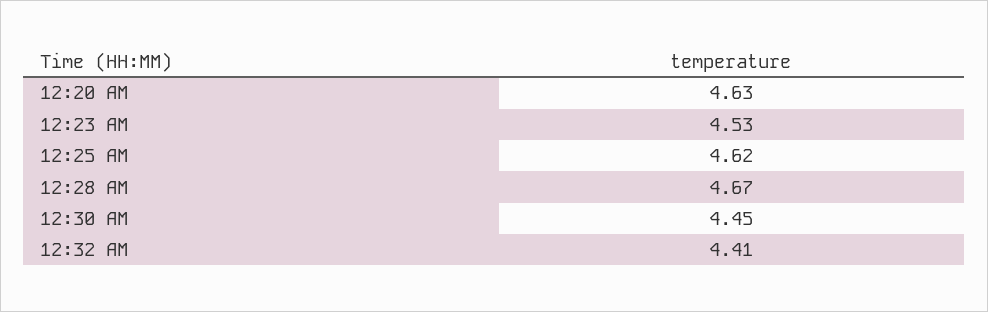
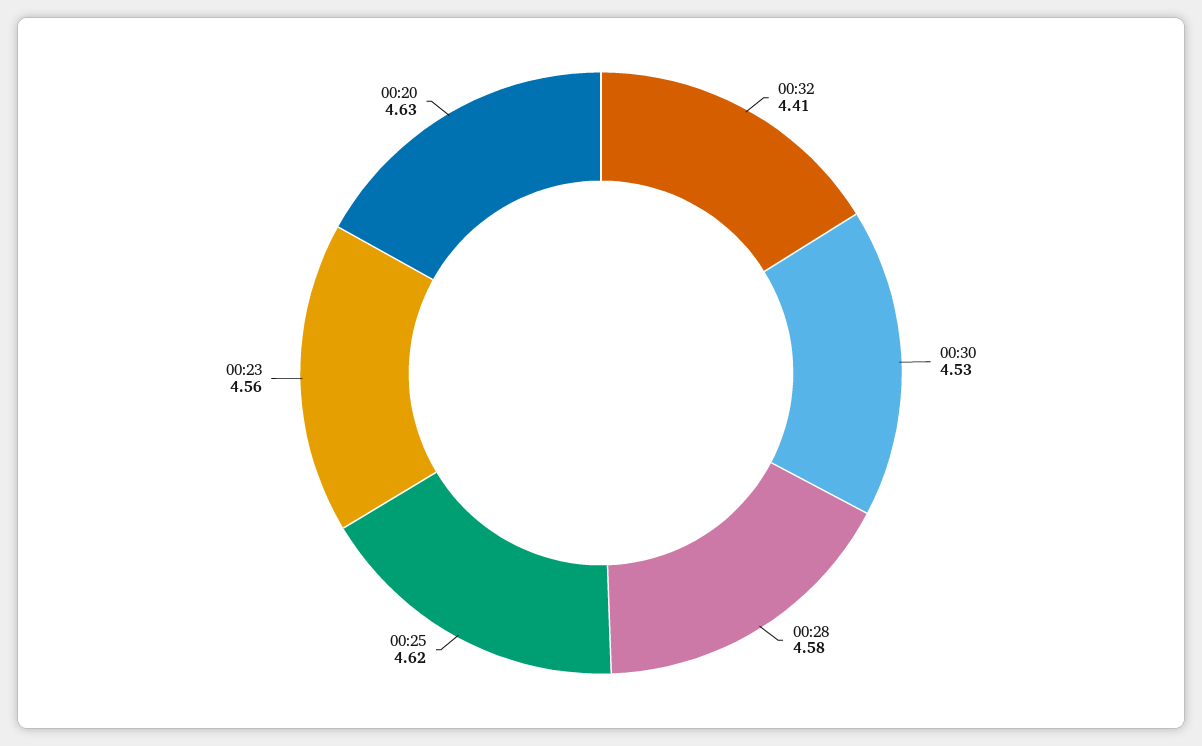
  {
    "12:20 AM": 4.63,
-   "12:23 AM": 4.53,
+   "12:23 AM": 4.56,
    "12:25 AM": 4.62,
-   "12:28 AM": 4.67,
+   "12:28 AM": 4.58,
-   "12:30 AM": 4.45,
+   "12:30 AM": 4.53,
    "12:32 AM": 4.41
  }

